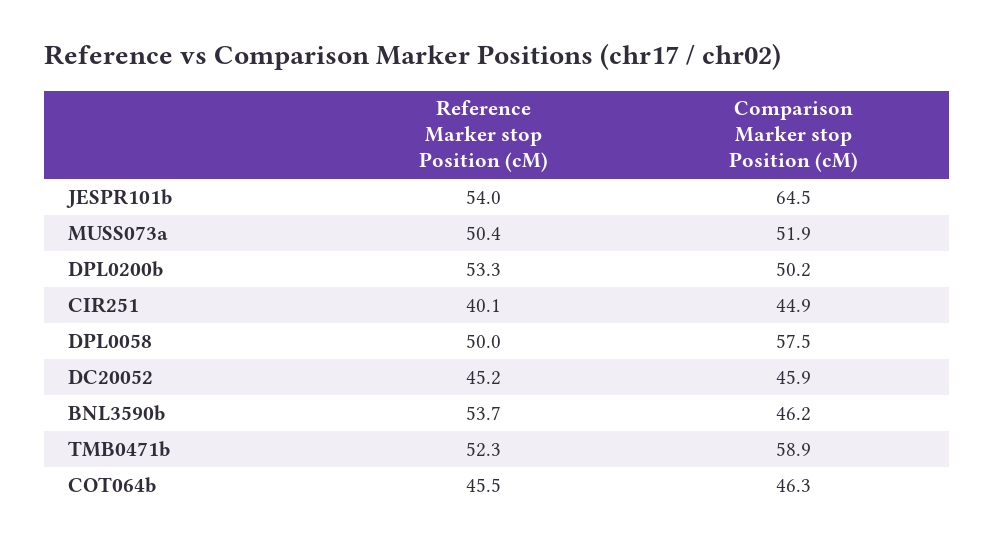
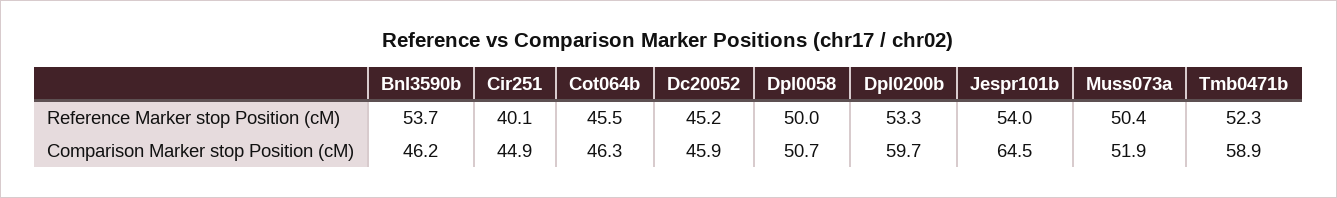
  {
    "Reference Marker stop Position (cM)": {
      "JESPR101b": 54,
      "MUSS073a": 50.4,
      "DPL0200b": 53.3,
      "CIR251": 40.1,
      "DPL0058": 50,
      "DC20052": 45.2,
      "BNL3590b": 53.7,
      "TMB0471b": 52.3,
      "COT064b": 45.5
    },
    "Comparison Marker stop Position (cM)": {
      "JESPR101b": 64.5,
      "MUSS073a": 51.9,
-     "DPL0200b": 50.2,
+     "DPL0200b": 59.7,
      "CIR251": 44.9,
-     "DPL0058": 57.5,
+     "DPL0058": 50.7,
      "DC20052": 45.9,
      "BNL3590b": 46.2,
      "TMB0471b": 58.9,
      "COT064b": 46.3
    }
  }

